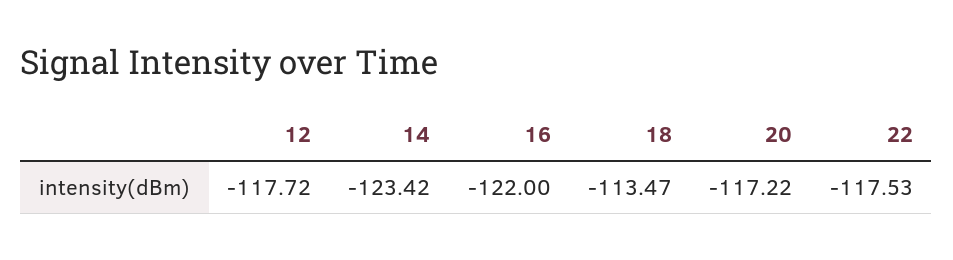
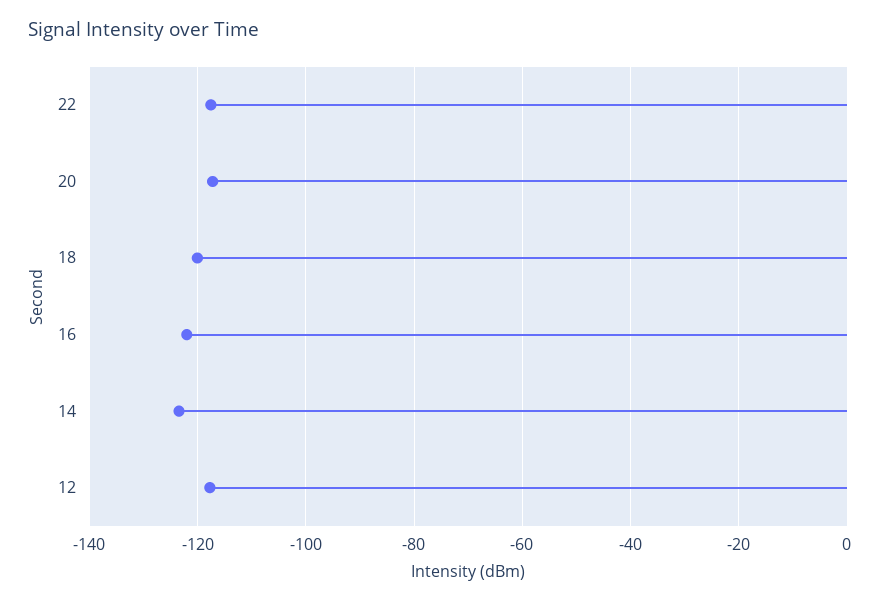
  {
    "12": -117.72,
    "14": -123.42,
    "16": -122,
-   "18": -113.47,
+   "18": -120,
    "20": -117.22,
    "22": -117.53
  }

